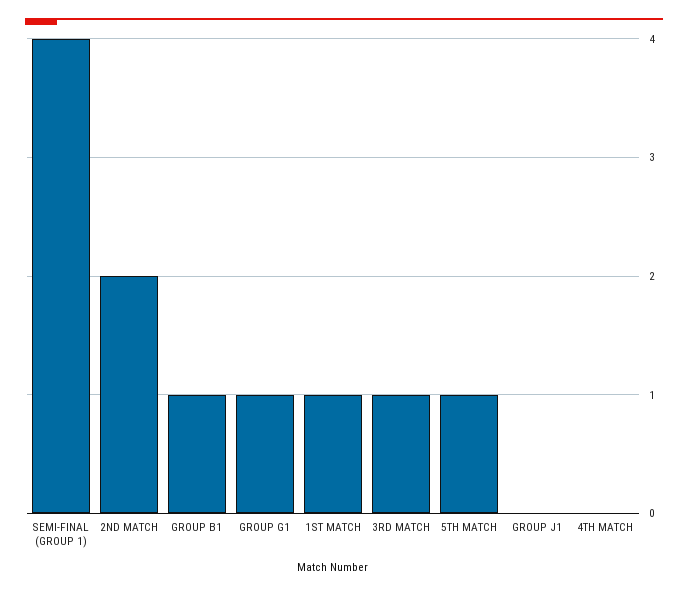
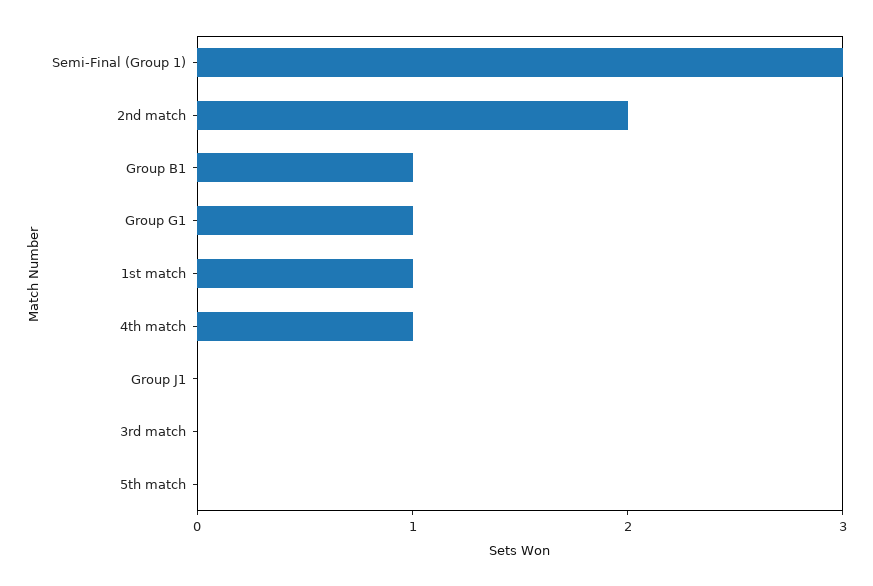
  {
-   "SEMI-FINAL (GROUP 1)": 4,
+   "SEMI-FINAL (GROUP 1)": 3,
    "2ND MATCH": 2,
    "GROUP B1": 1,
    "GROUP G1": 1,
    "1ST MATCH": 1,
-   "3RD MATCH": 1,
+   "3RD MATCH": 0,
-   "5TH MATCH": 1,
+   "5TH MATCH": 0,
    "GROUP J1": 0,
-   "4TH MATCH": 0
+   "4TH MATCH": 1
  }

